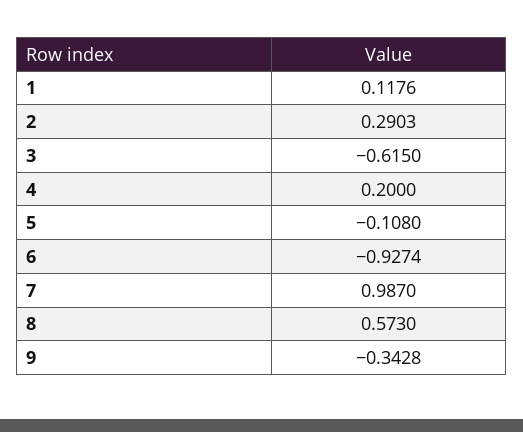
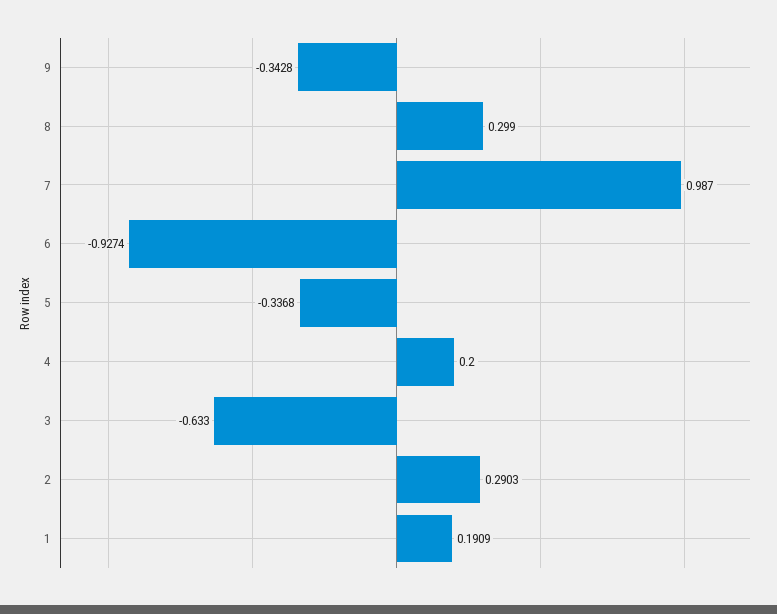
  {
-   "1": 0.1176,
+   "1": 0.1909,
    "2": 0.2903,
-   "3": -0.615,
+   "3": -0.633,
    "4": 0.2,
-   "5": -0.108,
+   "5": -0.3368,
    "6": -0.9274,
    "7": 0.987,
-   "8": 0.573,
+   "8": 0.299,
    "9": -0.3428
  }

